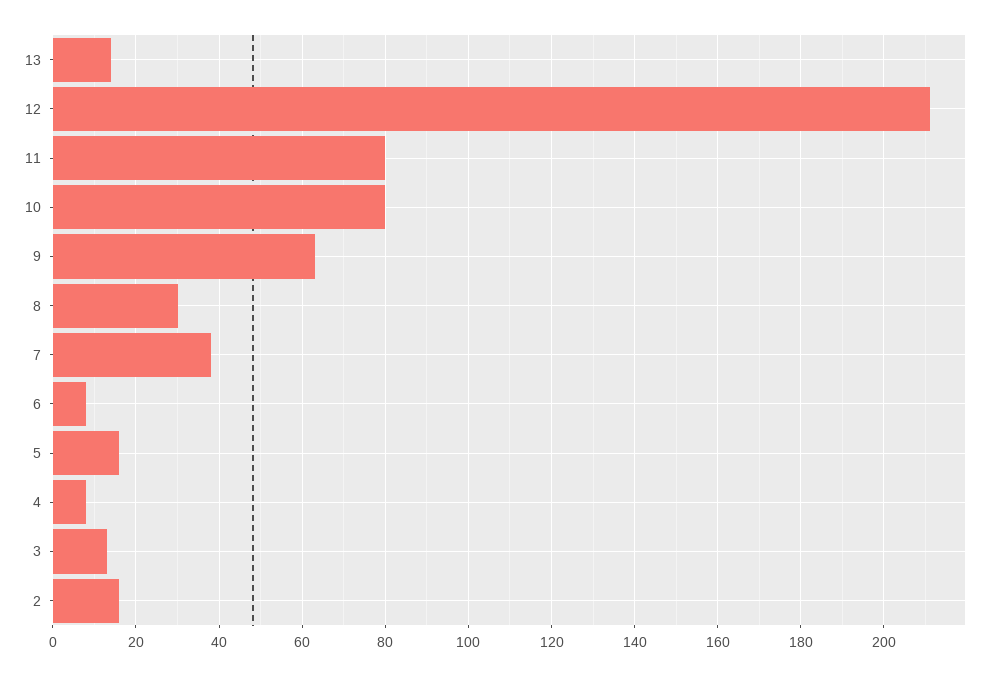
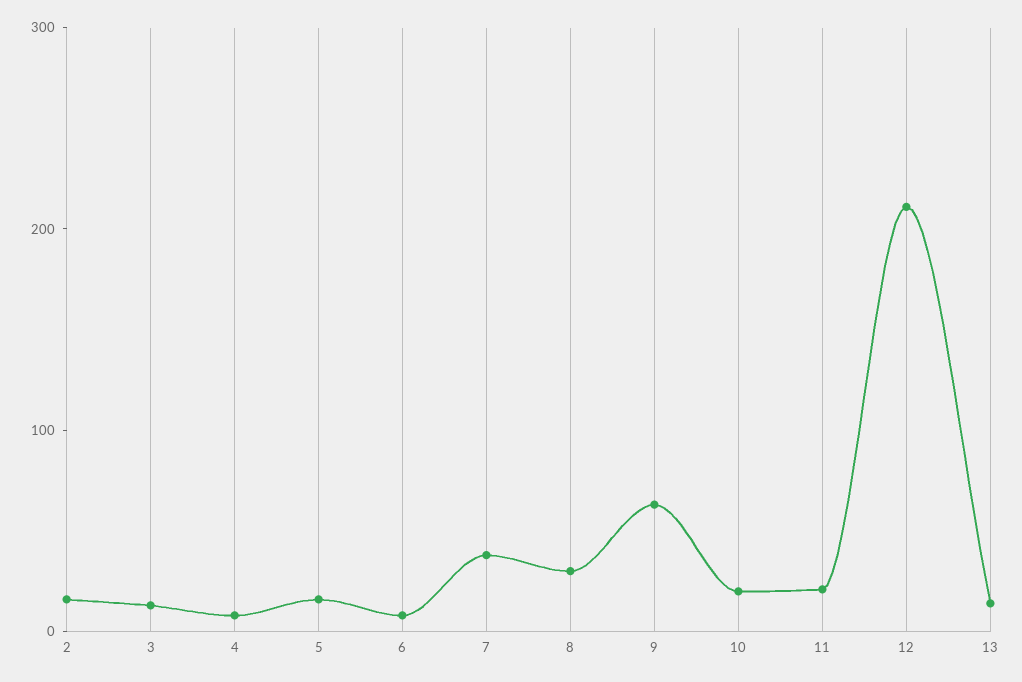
  {
    "13": 15,
    "12": 210,
-   "11": 80,
+   "11": 20,
-   "10": 80,
+   "10": 20,
    "9": 65,
    "8": 30,
    "7": 40,
    "6": 10,
    "5": 15,
    "4": 10,
    "3": 15,
    "2": 15
  }

